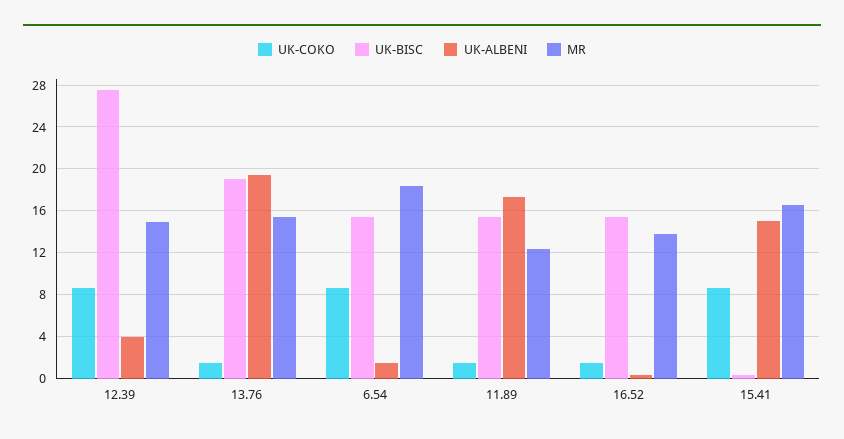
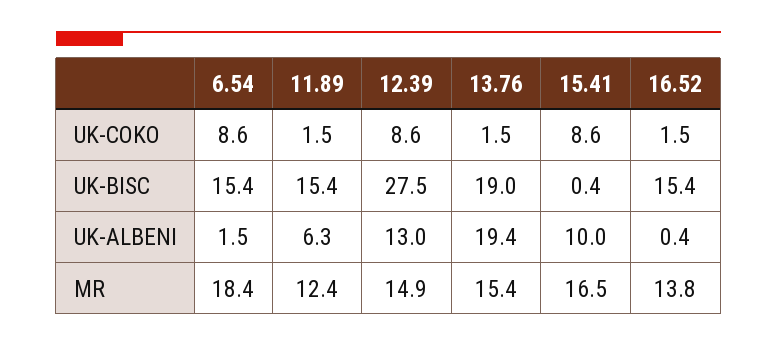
  {
    "UK-COKO": {
      "12.39": 8.6,
      "13.76": 1.5,
      "6.54": 8.6,
      "11.89": 1.5,
      "16.52": 1.5,
      "15.41": 8.6
    },
    "UK-BISC": {
      "12.39": 27.5,
      "13.76": 19,
      "6.54": 15.4,
      "11.89": 15.4,
      "16.52": 15.4,
      "15.41": 0.4
    },
    "UK-ALBENI": {
-     "12.39": 4,
+     "12.39": 13,
      "13.76": 19.4,
      "6.54": 1.5,
-     "11.89": 17,
+     "11.89": 6.3,
      "16.52": 0.4,
-     "15.41": 15
+     "15.41": 10
    },
    "MR": {
      "12.39": 14.9,
      "13.76": 15.4,
      "6.54": 18.4,
      "11.89": 12.4,
      "16.52": 13.8,
      "15.41": 16.5
    }
  }

